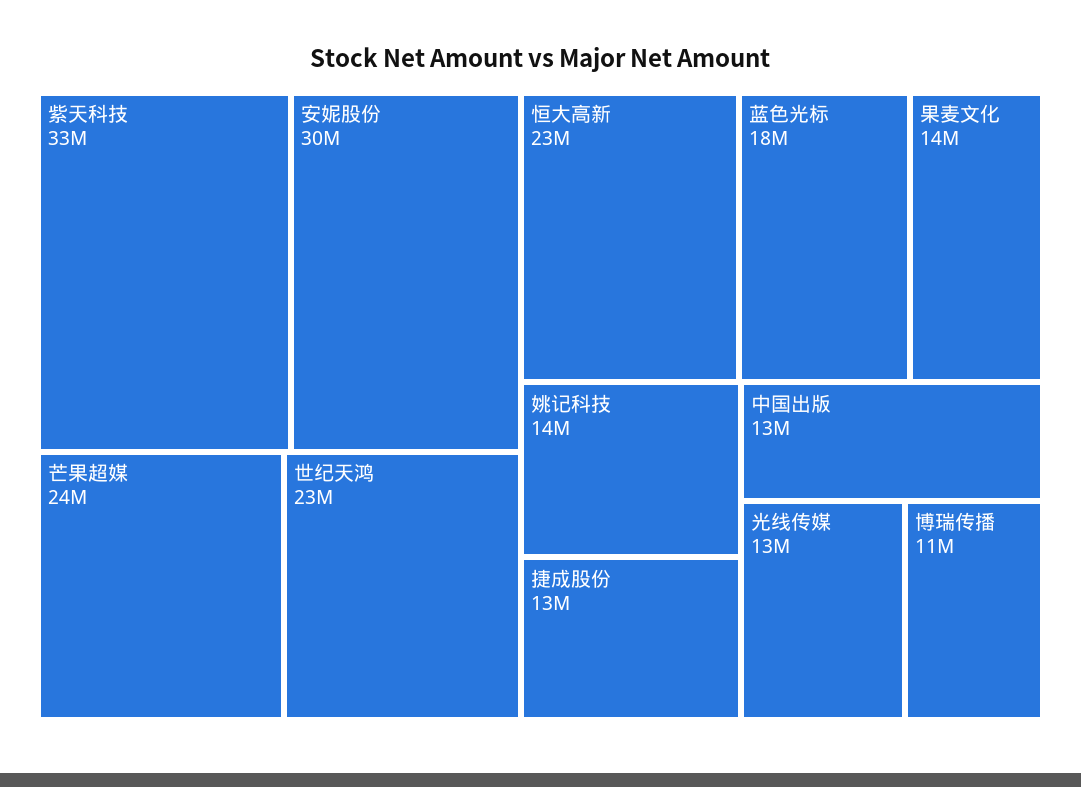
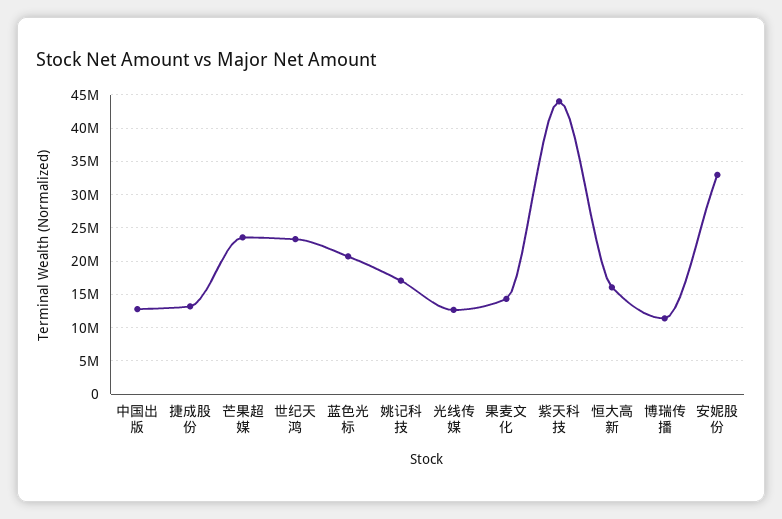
  {
-   "紫天科技": 33000000,
+   "紫天科技": 44000000,
-   "安妮股份": 30000000,
+   "安妮股份": 33000000,
    "芒果超媒": 24000000,
    "世纪天鸿": 23000000,
-   "恒大高新": 23000000,
+   "恒大高新": 16000000,
-   "蓝色光标": 18000000,
+   "蓝色光标": 21000000,
    "果麦文化": 14000000,
-   "姚记科技": 14000000,
+   "姚记科技": 17000000,
    "捷成股份": 13000000,
    "中国出版": 13000000,
    "光线传媒": 13000000,
    "博瑞传播": 11000000
  }

